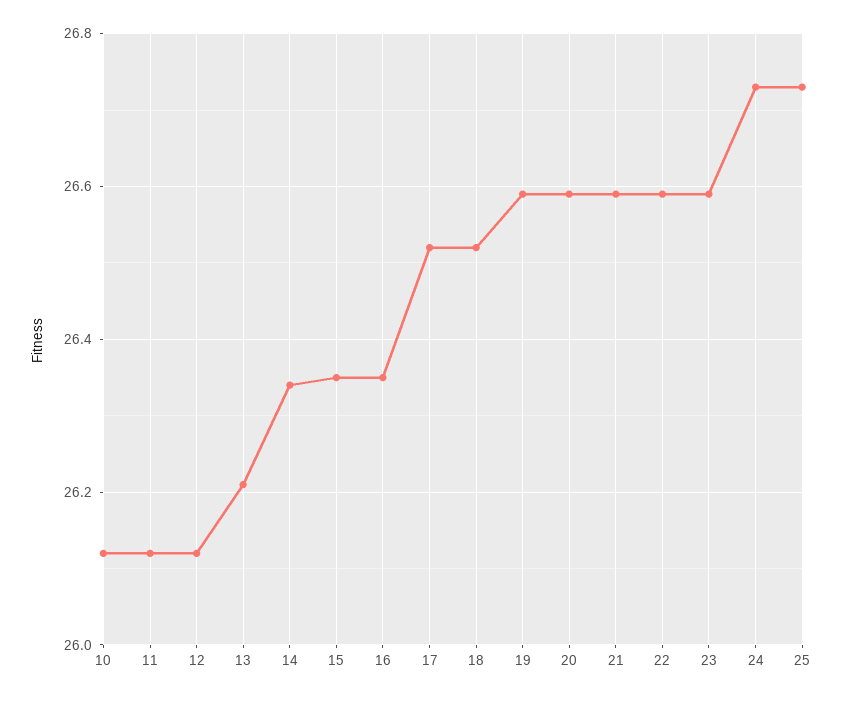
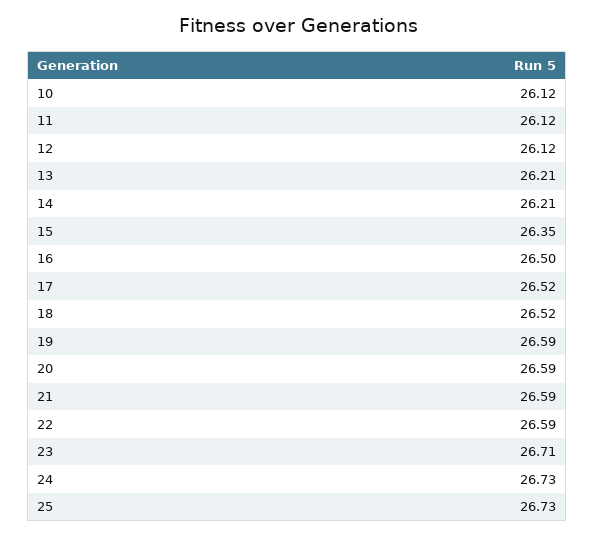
  {
    "10": 26.12,
    "11": 26.12,
    "12": 26.12,
    "13": 26.21,
-   "14": 26.35,
+   "14": 26.21,
    "15": 26.35,
-   "16": 26.35,
+   "16": 26.5,
    "17": 26.52,
    "18": 26.52,
    "19": 26.59,
    "20": 26.59,
    "21": 26.59,
    "22": 26.59,
-   "23": 26.6,
+   "23": 26.71,
    "24": 26.73,
    "25": 26.73
  }

